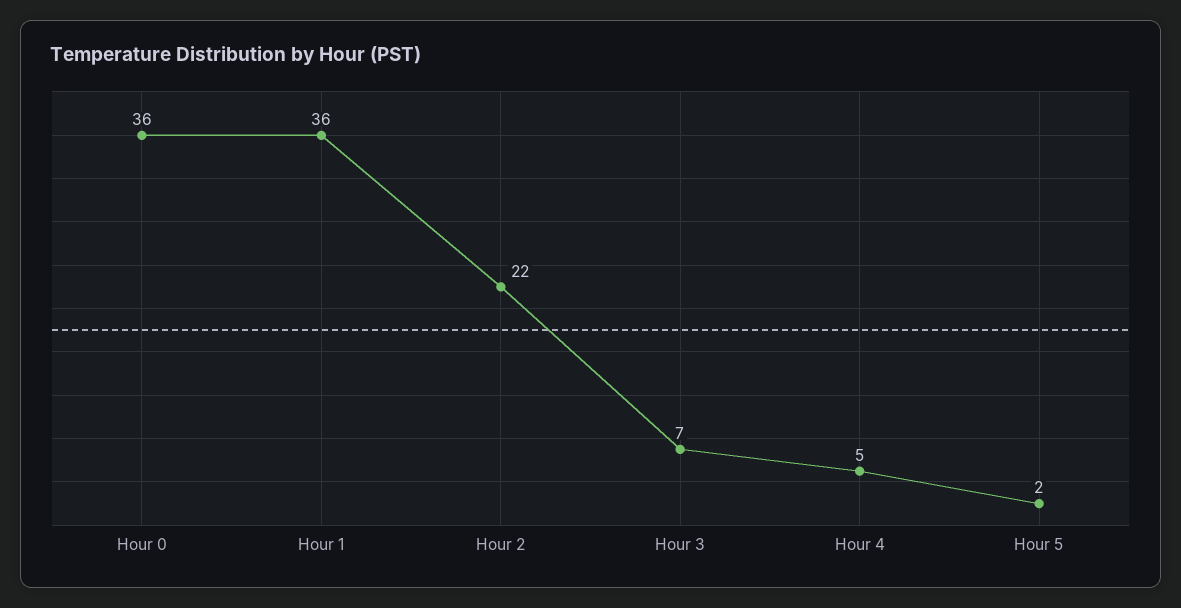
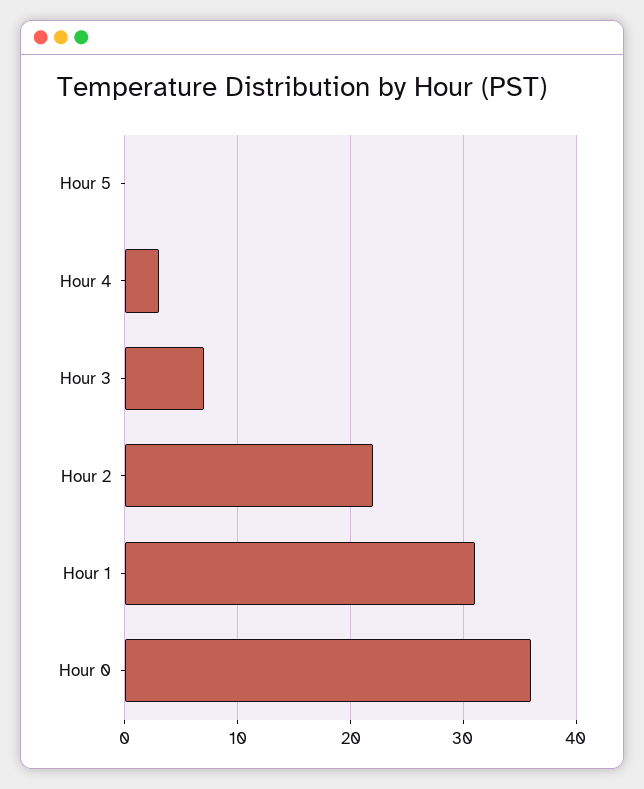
  {
    "Hour 0": 36,
-   "Hour 1": 36,
+   "Hour 1": 31,
    "Hour 2": 22,
    "Hour 3": 7,
-   "Hour 4": 5,
+   "Hour 4": 3,
-   "Hour 5": 2
+   "Hour 5": 0
  }

